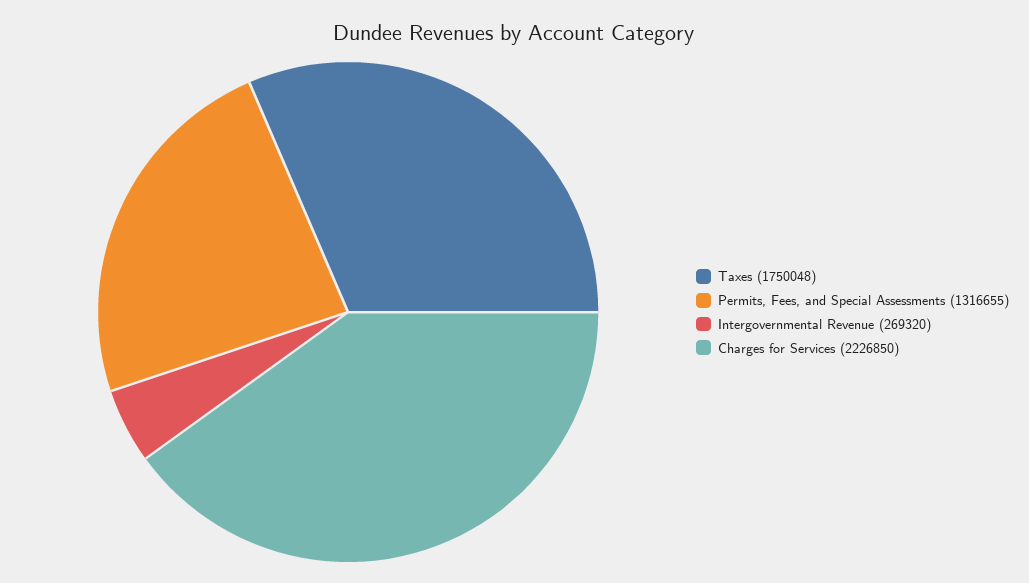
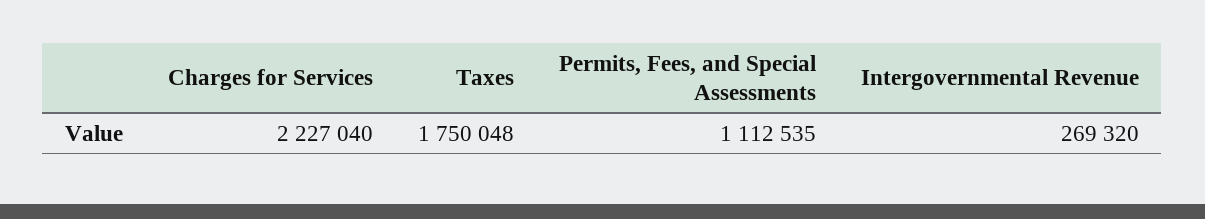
  {
    "Taxes": 1750048,
-   "Permits, Fees, and Special Assessments": 1316655,
+   "Permits, Fees, and Special Assessments": 1112535,
    "Intergovernmental Revenue": 269320,
-   "Charges for Services": 2226850
+   "Charges for Services": 2227040
  }

